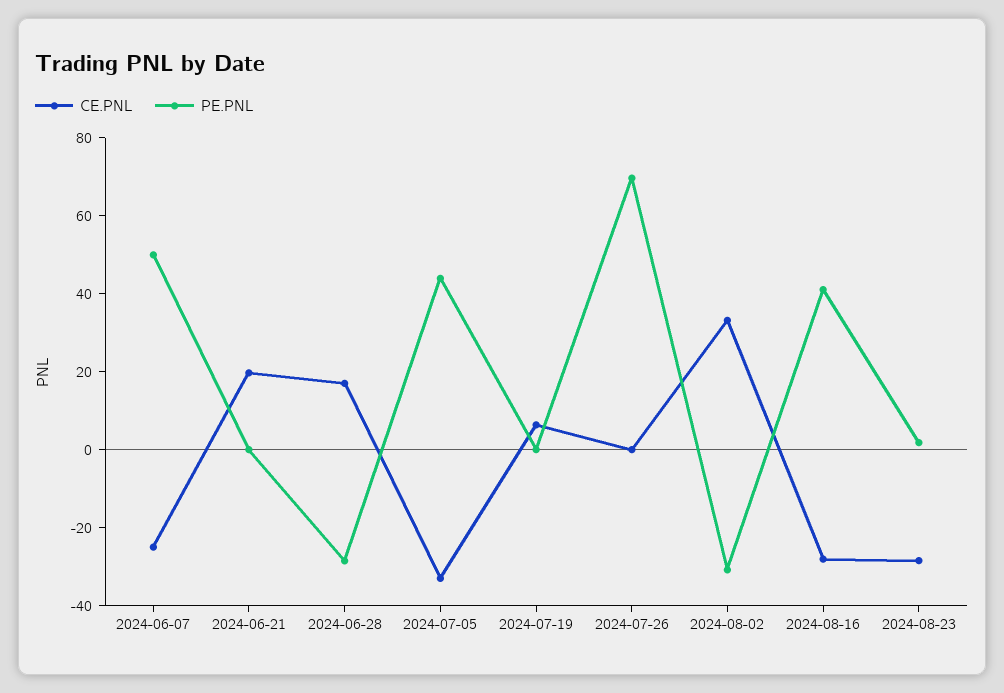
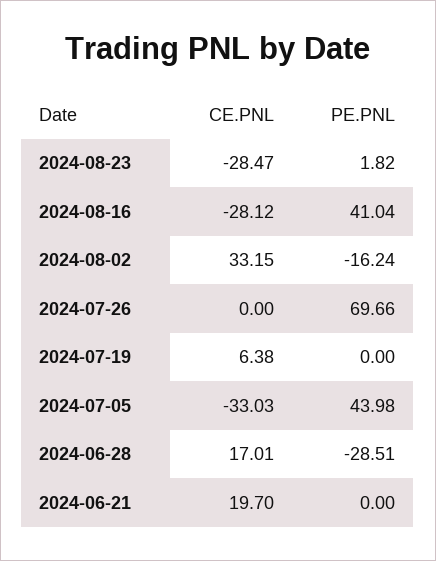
  {
    "CE.PNL": {
-     "2024-06-07": -25,
      "2024-06-21": 19.7,
      "2024-06-28": 17.01,
      "2024-07-05": -33.03,
      "2024-07-19": 6.38,
      "2024-07-26": 0,
      "2024-08-02": 33.15,
      "2024-08-16": -28.12,
      "2024-08-23": -28.47
    },
    "PE.PNL": {
-     "2024-06-07": 50,
      "2024-06-21": 0,
      "2024-06-28": -28.51,
      "2024-07-05": 43.98,
      "2024-07-19": 0,
      "2024-07-26": 69.66,
-     "2024-08-02": -30,
+     "2024-08-02": -16.24,
      "2024-08-16": 41.04,
      "2024-08-23": 1.82
    }
  }

